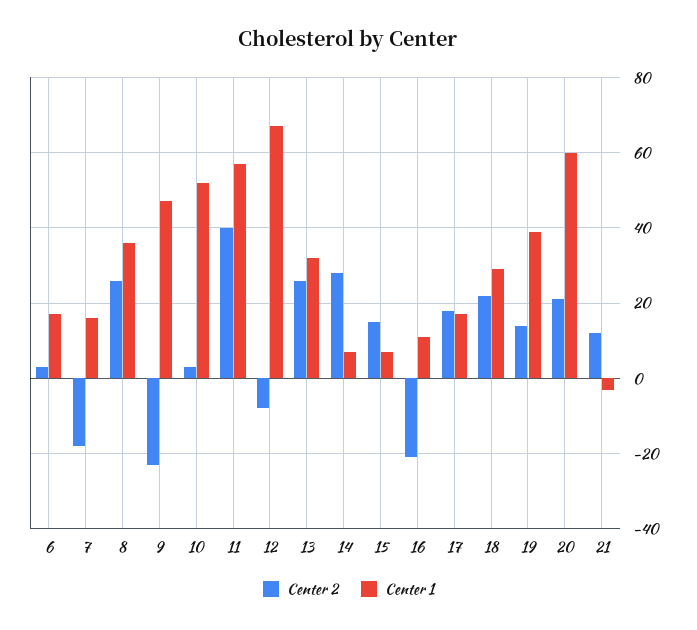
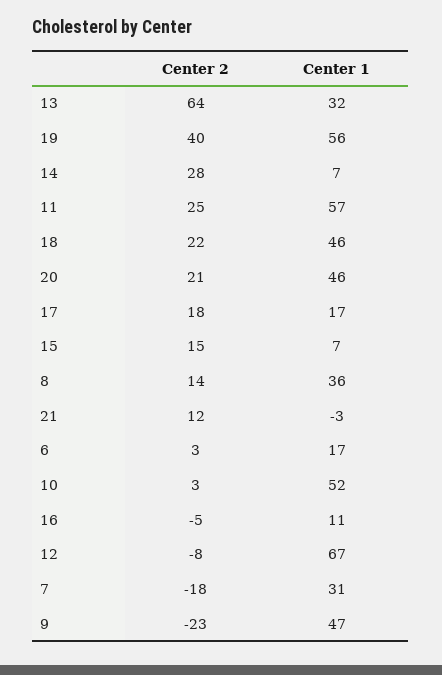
  {
    "Center 2": {
      "6": 3,
      "7": -18,
-     "8": 25,
+     "8": 14,
      "9": -23,
      "10": 3,
-     "11": 40,
+     "11": 25,
      "12": -8,
-     "13": 25,
+     "13": 64,
      "14": 28,
      "15": 15,
-     "16": -20,
+     "16": -5,
      "17": 18,
      "18": 22,
-     "19": 15,
+     "19": 40,
      "20": 21,
      "21": 12
    },
    "Center 1": {
      "6": 17,
-     "7": 15,
+     "7": 31,
      "8": 36,
      "9": 47,
      "10": 52,
      "11": 57,
      "12": 67,
      "13": 32,
      "14": 7,
      "15": 7,
      "16": 11,
      "17": 17,
-     "18": 30,
+     "18": 46,
-     "19": 40,
+     "19": 56,
-     "20": 60,
+     "20": 46,
      "21": -3
    }
  }

